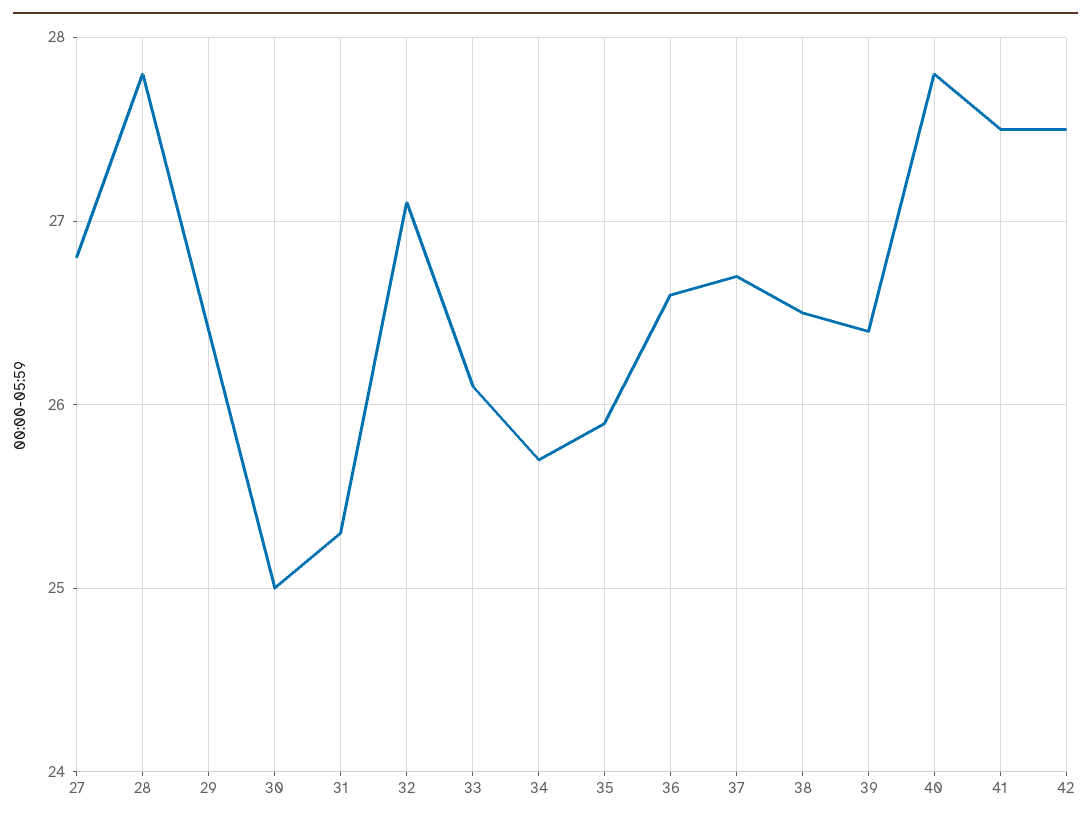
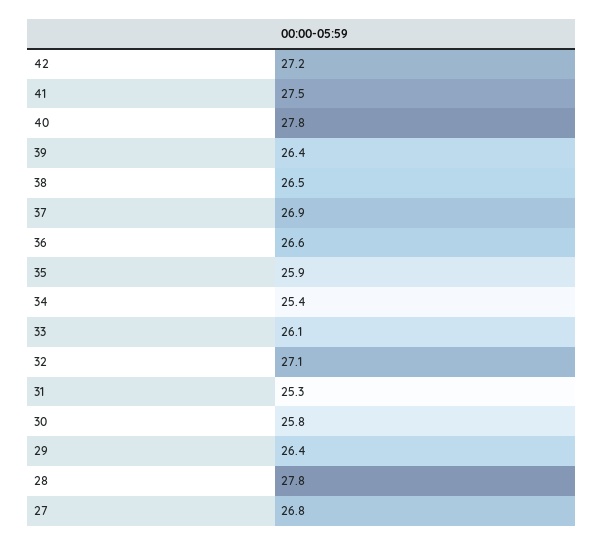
  {
    "27": 26.8,
    "28": 27.8,
    "29": 26.4,
-   "30": 25,
+   "30": 25.8,
    "31": 25.3,
    "32": 27.1,
    "33": 26.1,
-   "34": 25.7,
+   "34": 25.4,
    "35": 25.9,
    "36": 26.6,
-   "37": 26.7,
+   "37": 26.9,
    "38": 26.5,
    "39": 26.4,
    "40": 27.8,
    "41": 27.5,
-   "42": 27.5
+   "42": 27.2
  }

